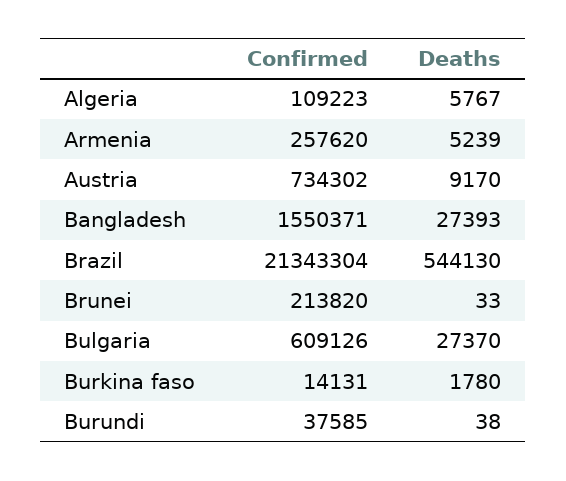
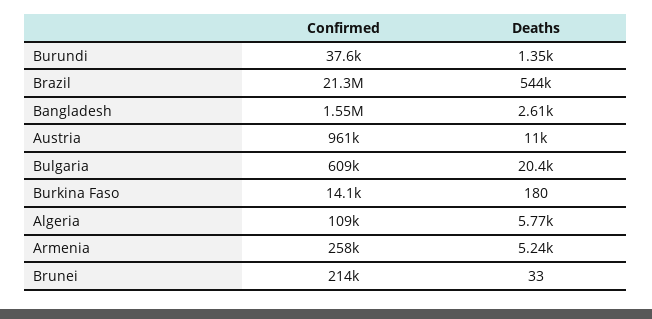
  {
    "Confirmed": {
      "Algeria": 109223,
      "Armenia": 257620,
-     "Austria": 734302,
+     "Austria": 961000,
      "Bangladesh": 1550371,
      "Brazil": 21343304,
      "Brunei": 213820,
      "Bulgaria": 609126,
      "Burkina faso": 14131,
      "Burundi": 37585
    },
    "Deaths": {
      "Algeria": 5767,
      "Armenia": 5239,
-     "Austria": 9170,
+     "Austria": 11000,
-     "Bangladesh": 27393,
+     "Bangladesh": 2610,
      "Brazil": 544130,
      "Brunei": 33,
-     "Bulgaria": 27370,
+     "Bulgaria": 20400,
-     "Burkina faso": 1780,
+     "Burkina faso": 180,
-     "Burundi": 38
+     "Burundi": 1350
    }
  }

